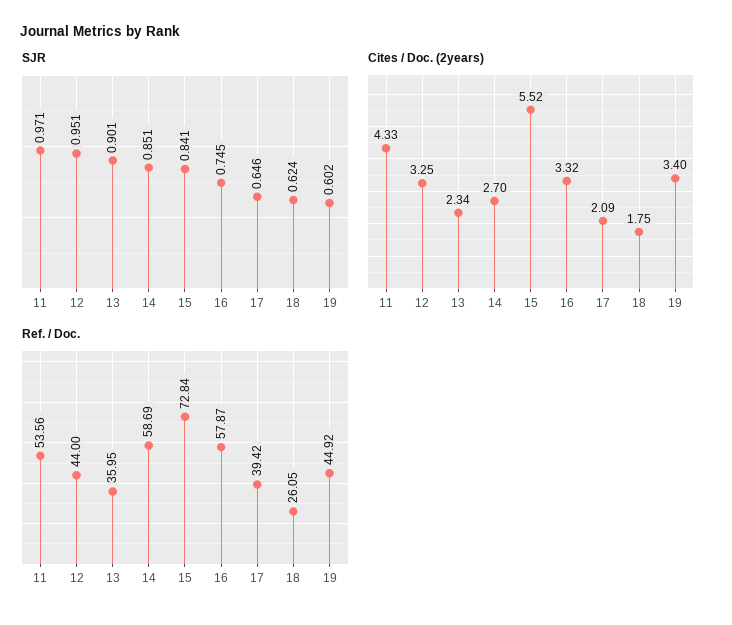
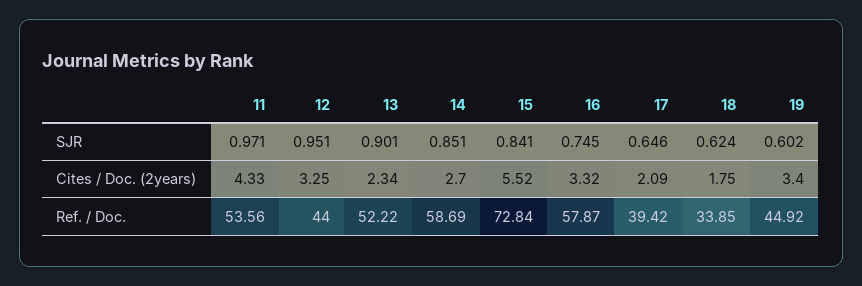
  {
    "SJR": {
      "11": 0.971,
      "12": 0.951,
      "13": 0.901,
      "14": 0.851,
      "15": 0.841,
      "16": 0.745,
      "17": 0.646,
      "18": 0.624,
      "19": 0.602
    },
    "Cites / Doc. (2years)": {
      "11": 4.33,
      "12": 3.25,
      "13": 2.34,
      "14": 2.7,
      "15": 5.52,
      "16": 3.32,
      "17": 2.09,
      "18": 1.75,
      "19": 3.4
    },
    "Ref. / Doc.": {
      "11": 53.56,
      "12": 44,
-     "13": 35.95,
+     "13": 52.22,
      "14": 58.69,
      "15": 72.84,
      "16": 57.87,
      "17": 39.42,
-     "18": 26.05,
+     "18": 33.85,
      "19": 44.92
    }
  }

